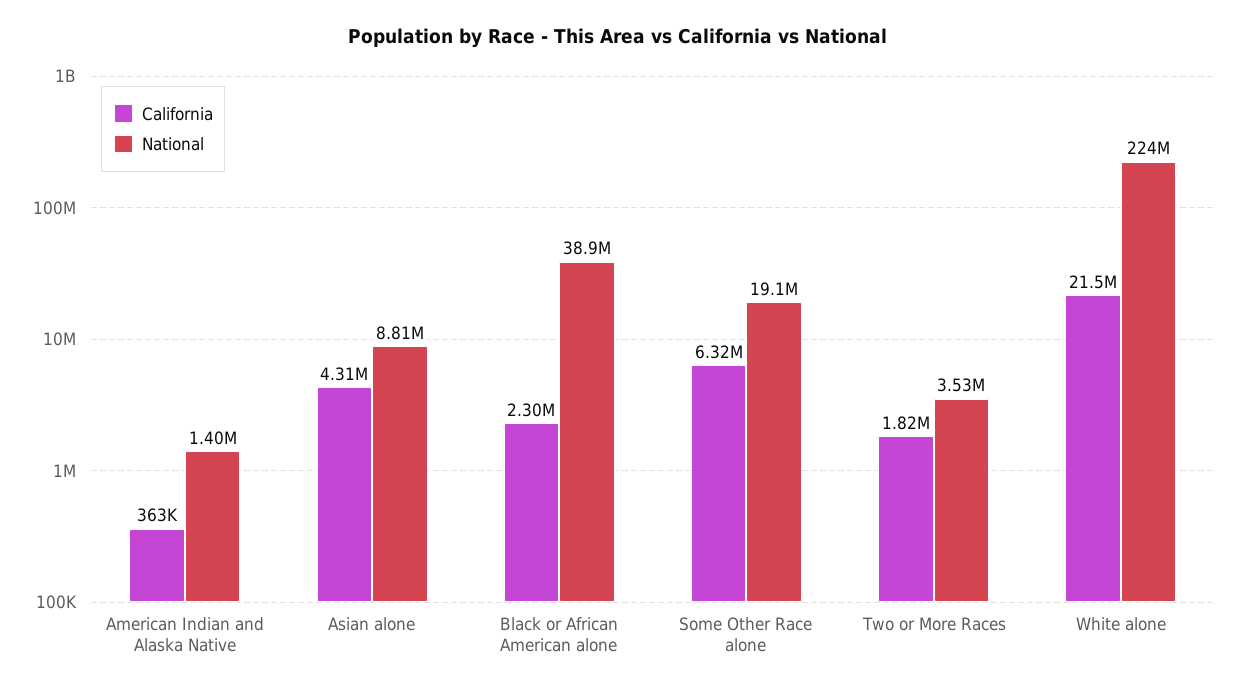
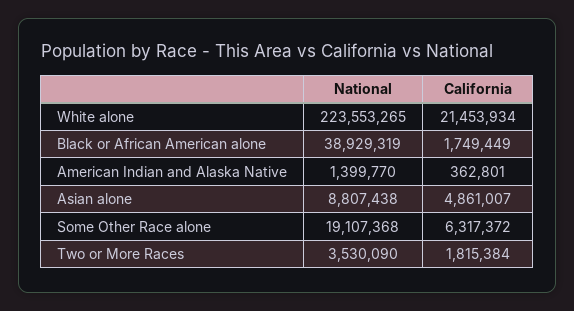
  {
    "California": {
      "American Indian and Alaska Native": 362801,
-     "Asian alone": 4310000,
+     "Asian alone": 4861007,
-     "Black or African American alone": 2300000,
+     "Black or African American alone": 1749449,
      "Some Other Race alone": 6317372,
      "Two or More Races": 1815384,
      "White alone": 21453934
    },
    "National": {
      "American Indian and Alaska Native": 1399770,
      "Asian alone": 8807438,
      "Black or African American alone": 38929319,
      "Some Other Race alone": 19107368,
      "Two or More Races": 3530090,
      "White alone": 223553265
    }
  }

